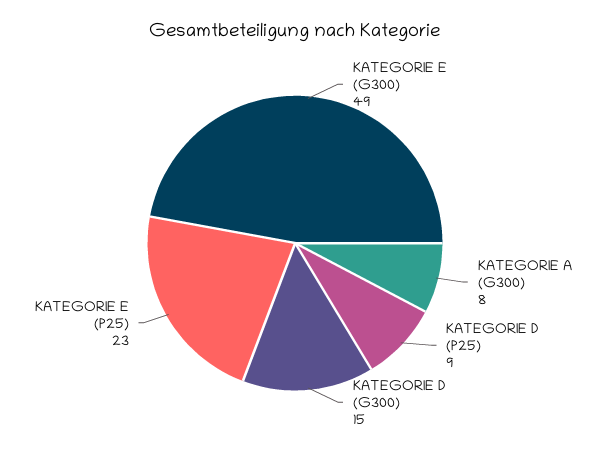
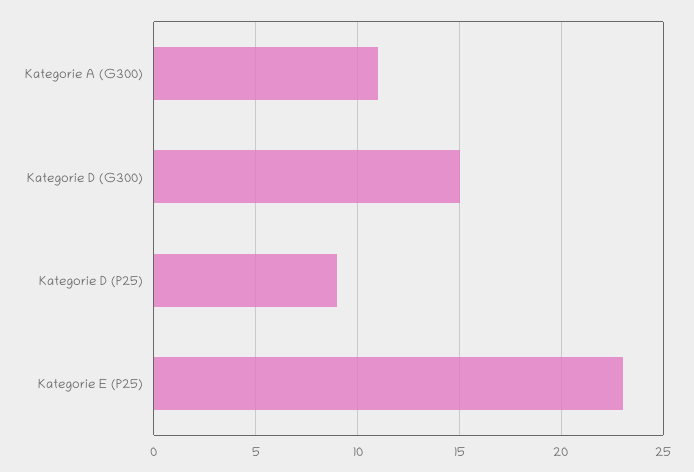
  {
-   "KATEGORIE E (G300)": 49,
-   "KATEGORIE A (G300)": 8,
+   "KATEGORIE A (G300)": 11,
    "KATEGORIE D (P25)": 9,
    "KATEGORIE D (G300)": 15,
    "KATEGORIE E (P25)": 23
  }

